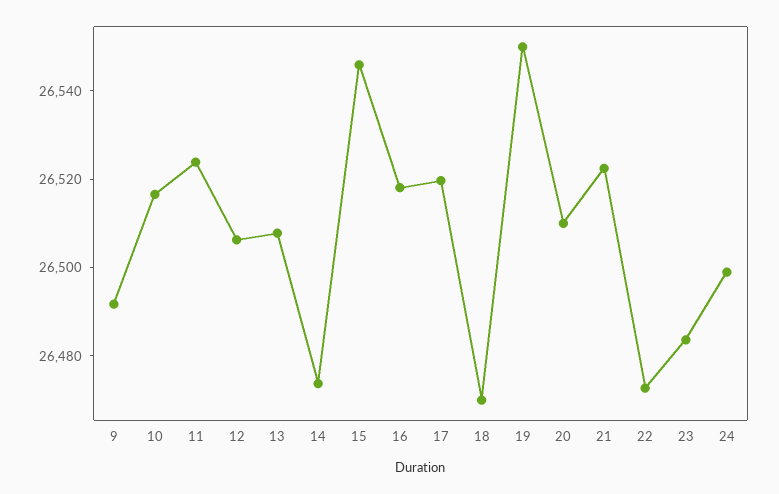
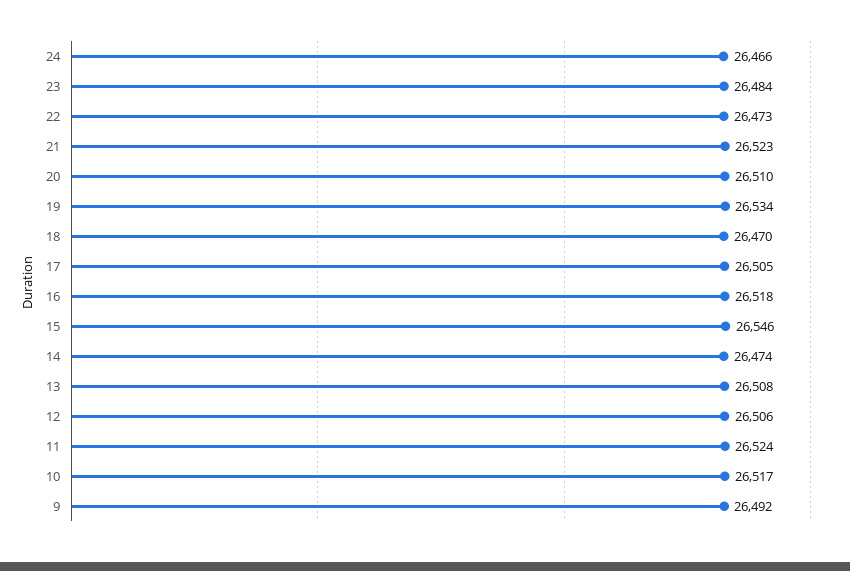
  {
    "9": 26492,
    "10": 26517,
    "11": 26524,
    "12": 26506,
    "13": 26508,
    "14": 26474,
    "15": 26546,
    "16": 26518,
-   "17": 26520,
+   "17": 26505,
    "18": 26470,
-   "19": 26550,
+   "19": 26534,
    "20": 26510,
    "21": 26523,
    "22": 26473,
    "23": 26484,
-   "24": 26500
+   "24": 26466
  }

